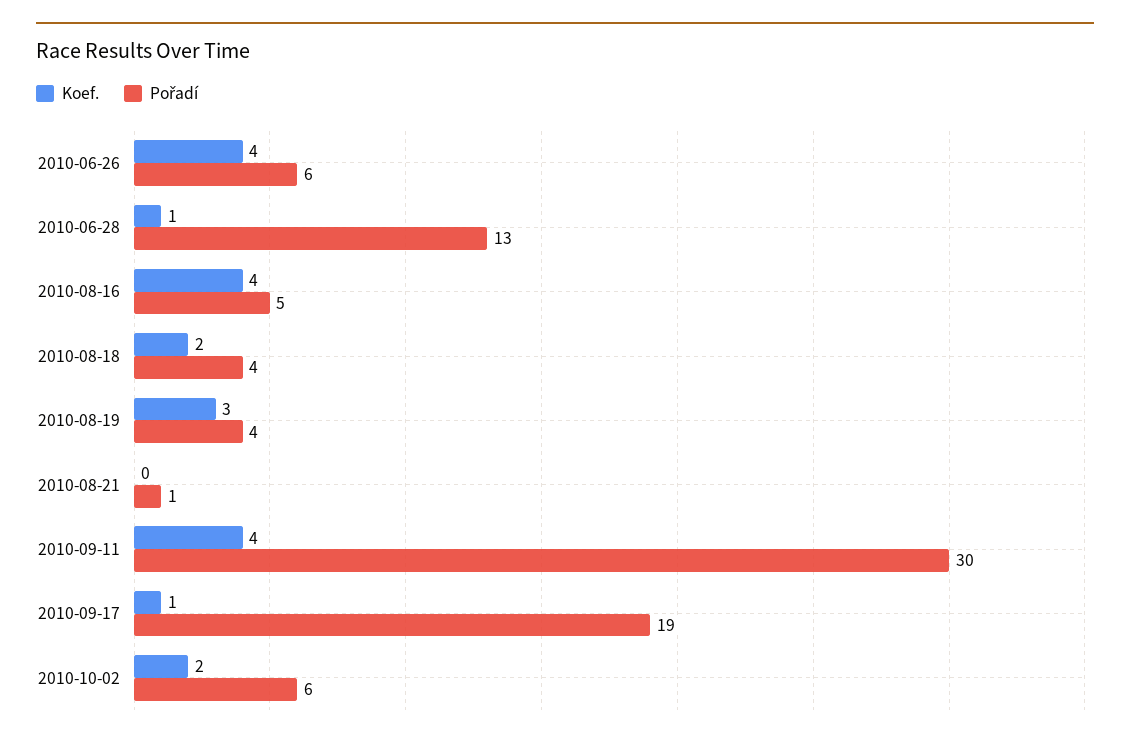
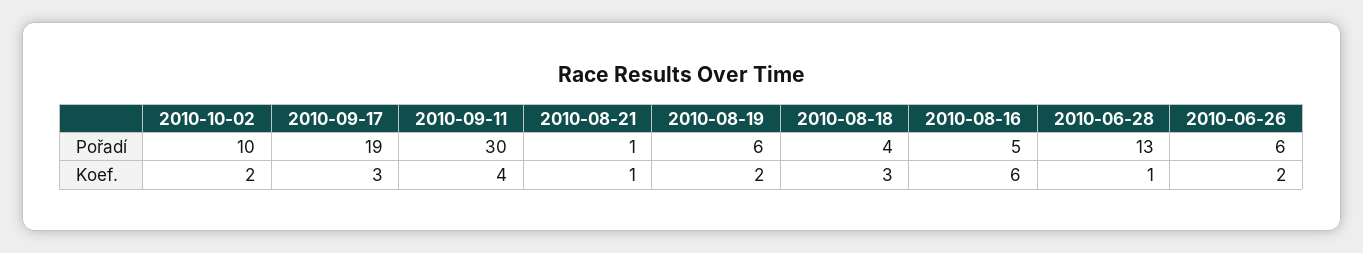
  {
    "Koef.": {
-     "2010-06-26": 4,
+     "2010-06-26": 2,
      "2010-06-28": 1,
-     "2010-08-16": 4,
+     "2010-08-16": 6,
-     "2010-08-18": 2,
+     "2010-08-18": 3,
-     "2010-08-19": 3,
+     "2010-08-19": 2,
-     "2010-08-21": 0,
+     "2010-08-21": 1,
      "2010-09-11": 4,
-     "2010-09-17": 1,
+     "2010-09-17": 3,
      "2010-10-02": 2
    },
    "Pořadí": {
      "2010-06-26": 6,
      "2010-06-28": 13,
      "2010-08-16": 5,
      "2010-08-18": 4,
-     "2010-08-19": 4,
+     "2010-08-19": 6,
      "2010-08-21": 1,
      "2010-09-11": 30,
      "2010-09-17": 19,
-     "2010-10-02": 6
+     "2010-10-02": 10
    }
  }

